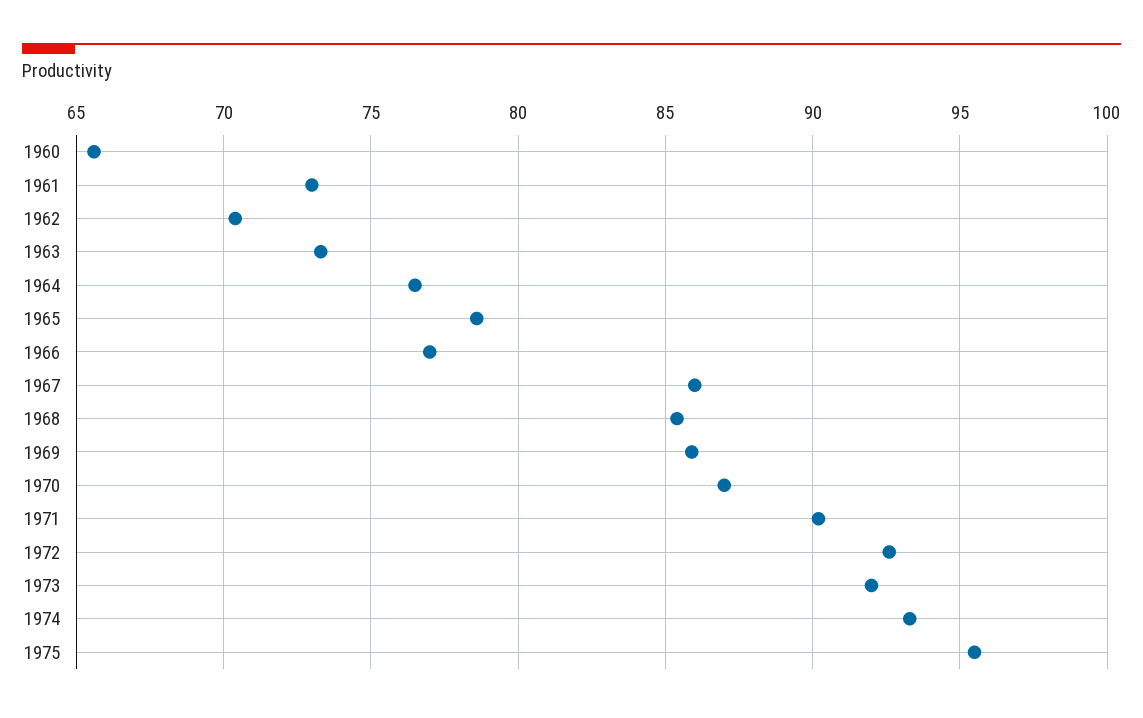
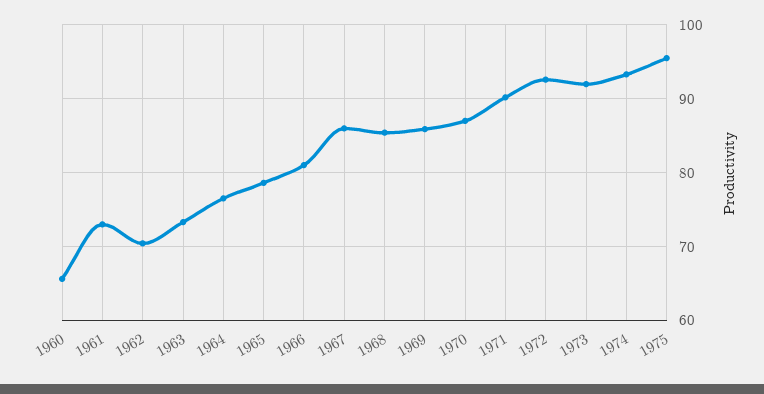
  {
    "1960": 65.5,
    "1961": 73,
    "1962": 70.5,
    "1963": 73.5,
    "1964": 76.5,
    "1965": 78.5,
-   "1966": 77,
+   "1966": 81,
    "1967": 86,
    "1968": 85.5,
    "1969": 86,
    "1970": 87,
    "1971": 90,
    "1972": 92.5,
    "1973": 92,
    "1974": 93.5,
    "1975": 95.5
  }

